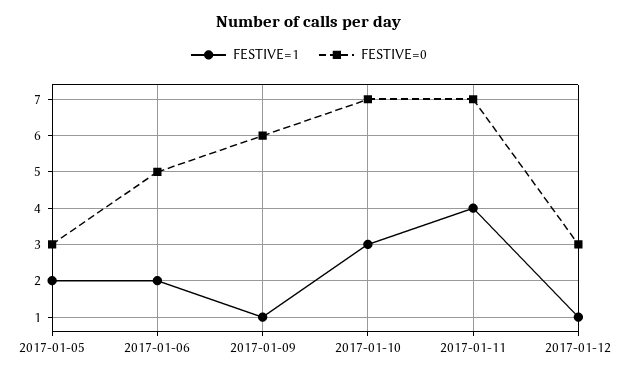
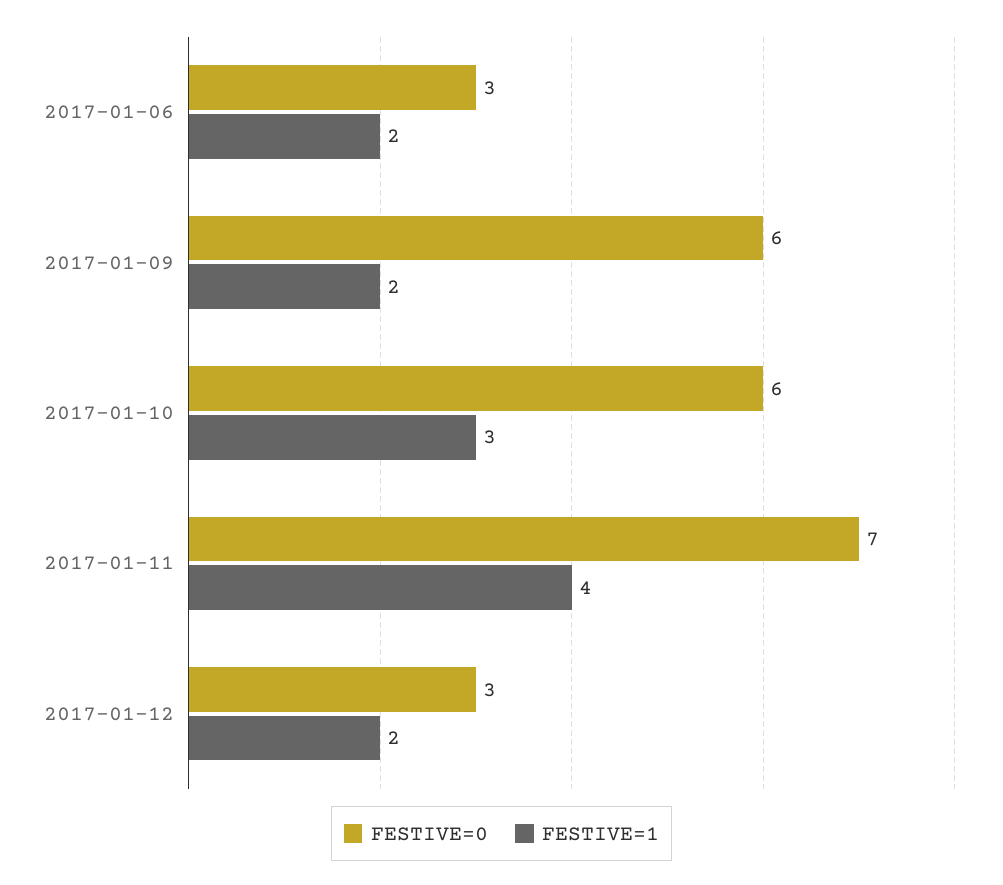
  {
    "FESTIVE=1": {
-     "2017-01-05": 2,
      "2017-01-06": 2,
-     "2017-01-09": 1,
+     "2017-01-09": 2,
      "2017-01-10": 3,
      "2017-01-11": 4,
-     "2017-01-12": 1
+     "2017-01-12": 2
    },
    "FESTIVE=0": {
-     "2017-01-05": 3,
-     "2017-01-06": 5,
+     "2017-01-06": 3,
      "2017-01-09": 6,
-     "2017-01-10": 7,
+     "2017-01-10": 6,
      "2017-01-11": 7,
      "2017-01-12": 3
    }
  }

